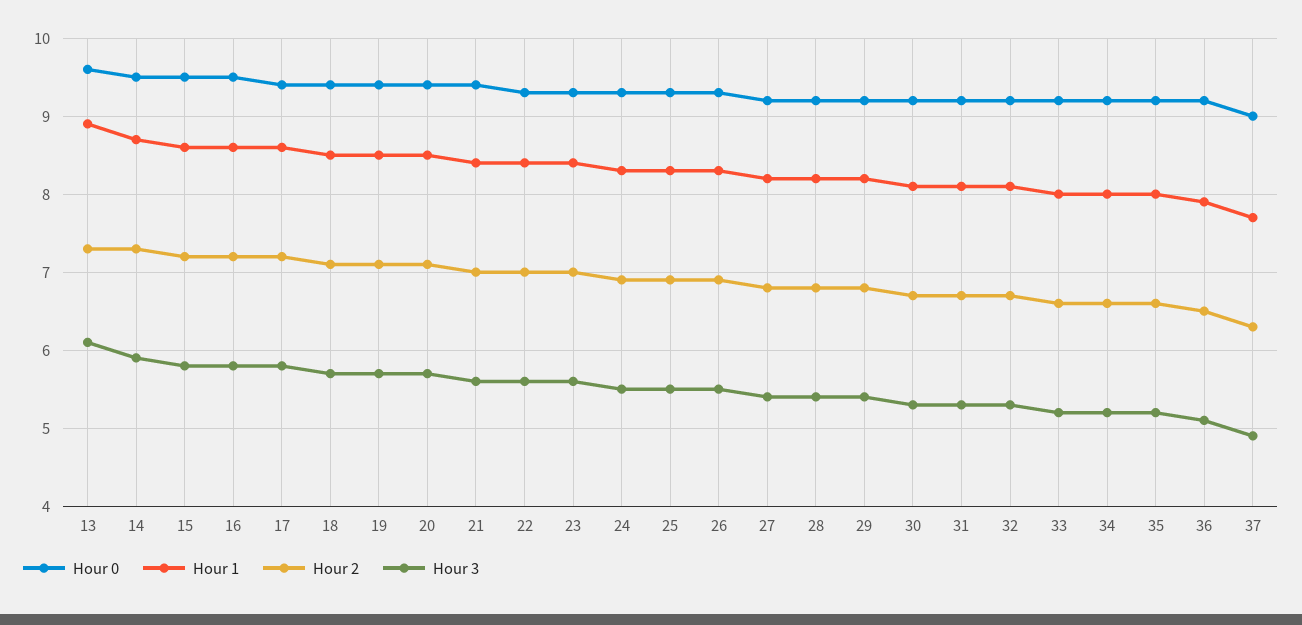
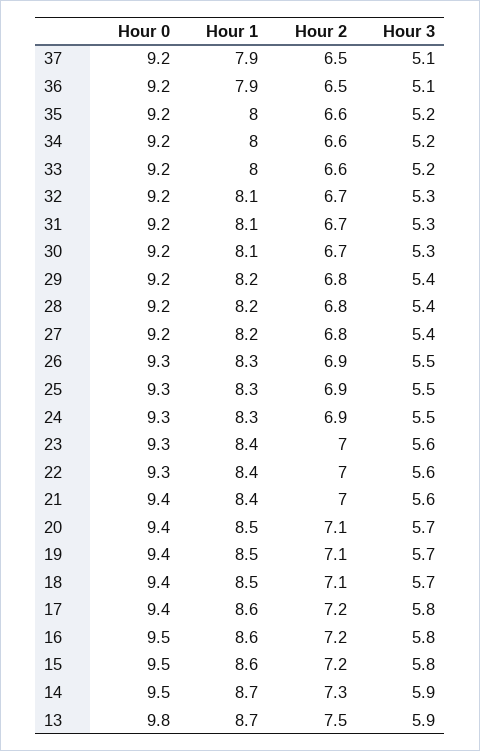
  {
    "Hour 0": {
-     "13": 9.6,
+     "13": 9.8,
      "14": 9.5,
      "15": 9.5,
      "16": 9.5,
      "17": 9.4,
      "18": 9.4,
      "19": 9.4,
      "20": 9.4,
      "21": 9.4,
      "22": 9.3,
      "23": 9.3,
      "24": 9.3,
      "25": 9.3,
      "26": 9.3,
      "27": 9.2,
      "28": 9.2,
      "29": 9.2,
      "30": 9.2,
      "31": 9.2,
      "32": 9.2,
      "33": 9.2,
      "34": 9.2,
      "35": 9.2,
      "36": 9.2,
-     "37": 9
+     "37": 9.2
    },
    "Hour 1": {
-     "13": 8.9,
+     "13": 8.7,
      "14": 8.7,
      "15": 8.6,
      "16": 8.6,
      "17": 8.6,
      "18": 8.5,
      "19": 8.5,
      "20": 8.5,
      "21": 8.4,
      "22": 8.4,
      "23": 8.4,
      "24": 8.3,
      "25": 8.3,
      "26": 8.3,
      "27": 8.2,
      "28": 8.2,
      "29": 8.2,
      "30": 8.1,
      "31": 8.1,
      "32": 8.1,
      "33": 8,
      "34": 8,
      "35": 8,
      "36": 7.9,
-     "37": 7.7
+     "37": 7.9
    },
    "Hour 2": {
-     "13": 7.3,
+     "13": 7.5,
      "14": 7.3,
      "15": 7.2,
      "16": 7.2,
      "17": 7.2,
      "18": 7.1,
      "19": 7.1,
      "20": 7.1,
      "21": 7,
      "22": 7,
      "23": 7,
      "24": 6.9,
      "25": 6.9,
      "26": 6.9,
      "27": 6.8,
      "28": 6.8,
      "29": 6.8,
      "30": 6.7,
      "31": 6.7,
      "32": 6.7,
      "33": 6.6,
      "34": 6.6,
      "35": 6.6,
      "36": 6.5,
-     "37": 6.3
+     "37": 6.5
    },
    "Hour 3": {
-     "13": 6.1,
+     "13": 5.9,
      "14": 5.9,
      "15": 5.8,
      "16": 5.8,
      "17": 5.8,
      "18": 5.7,
      "19": 5.7,
      "20": 5.7,
      "21": 5.6,
      "22": 5.6,
      "23": 5.6,
      "24": 5.5,
      "25": 5.5,
      "26": 5.5,
      "27": 5.4,
      "28": 5.4,
      "29": 5.4,
      "30": 5.3,
      "31": 5.3,
      "32": 5.3,
      "33": 5.2,
      "34": 5.2,
      "35": 5.2,
      "36": 5.1,
-     "37": 4.9
+     "37": 5.1
    }
  }

